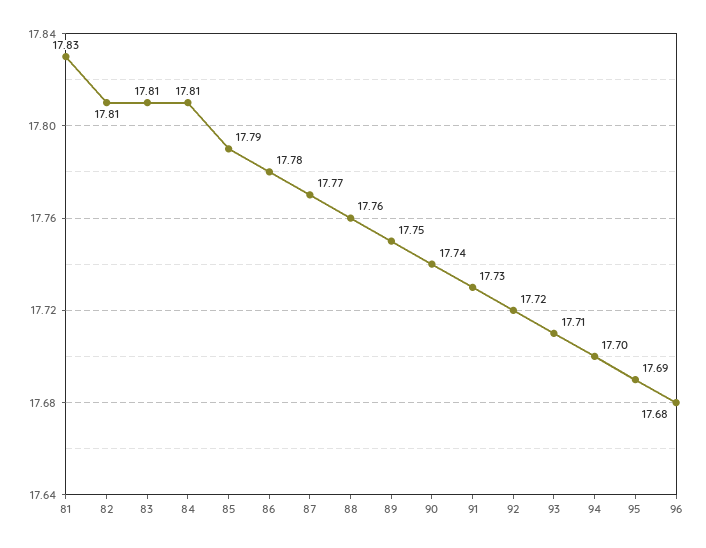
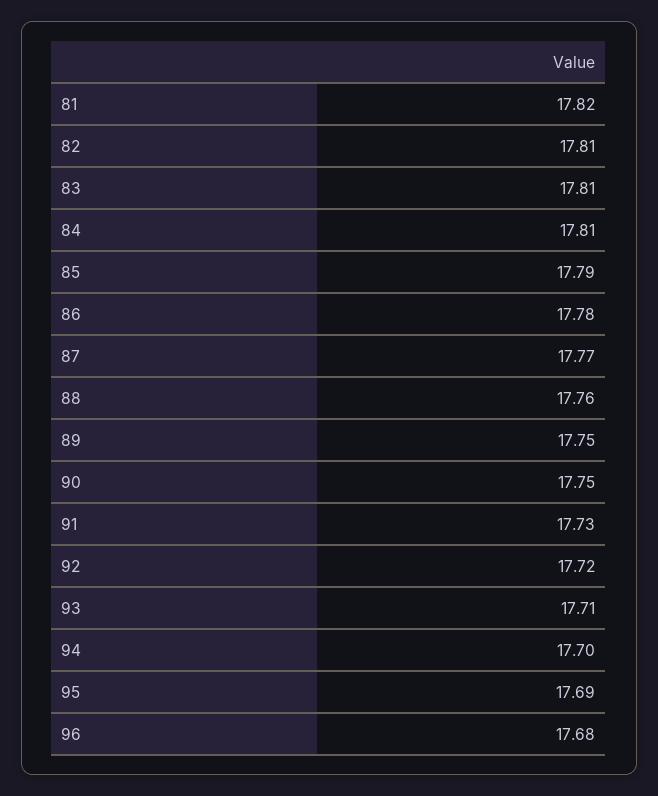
  {
-   "81": 17.83,
+   "81": 17.82,
    "82": 17.81,
    "83": 17.81,
    "84": 17.81,
    "85": 17.79,
    "86": 17.78,
    "87": 17.77,
    "88": 17.76,
    "89": 17.75,
-   "90": 17.74,
+   "90": 17.75,
    "91": 17.73,
    "92": 17.72,
    "93": 17.71,
    "94": 17.7,
    "95": 17.69,
    "96": 17.68
  }

